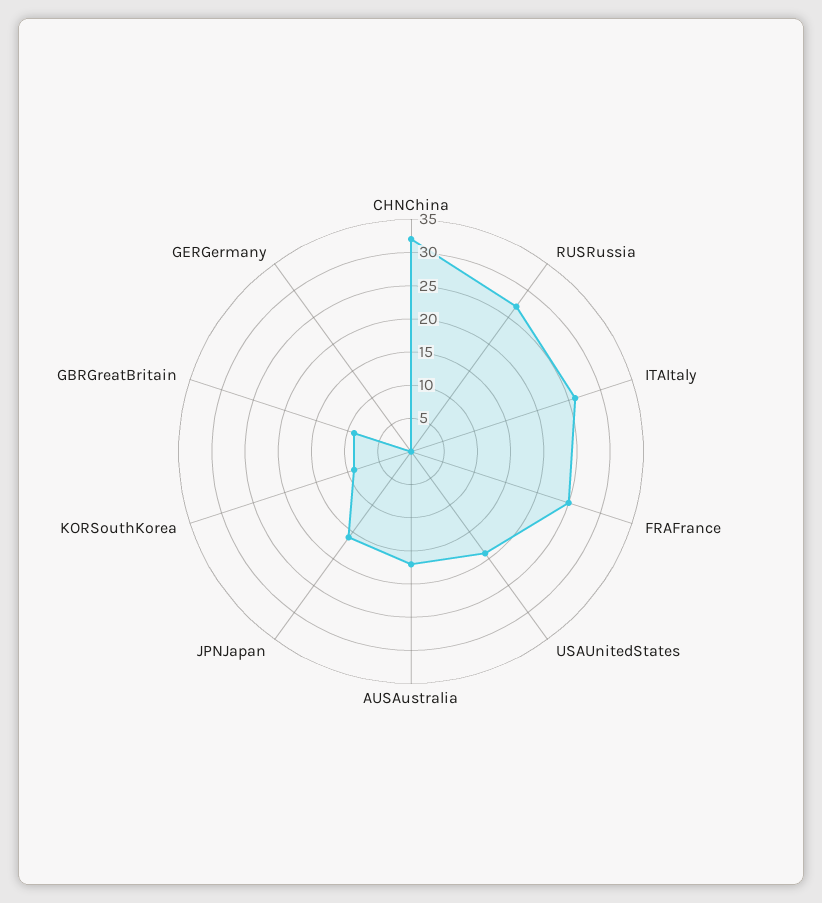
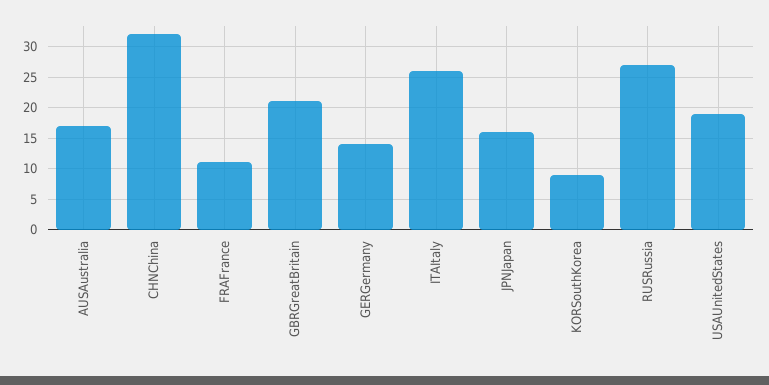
  {
    "CHNChina": 32,
    "RUSRussia": 27,
    "ITAItaly": 26,
-   "FRAFrance": 25,
+   "FRAFrance": 11,
    "USAUnitedStates": 19,
    "AUSAustralia": 17,
    "JPNJapan": 16,
    "KORSouthKorea": 9,
-   "GBRGreatBritain": 10,
+   "GBRGreatBritain": 21,
-   "GERGermany": 0
+   "GERGermany": 14
  }

